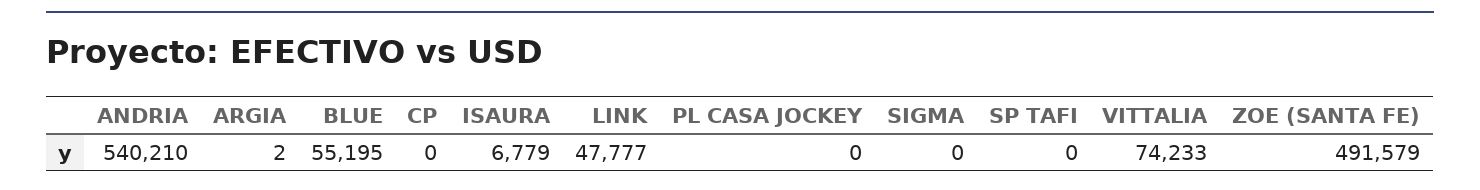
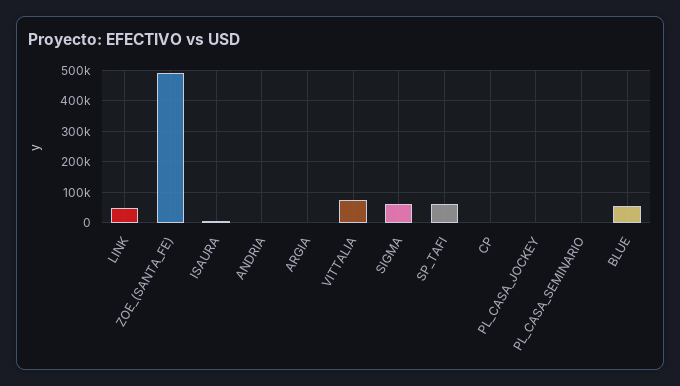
  {
-   "ANDRIA": 540210,
+   "ANDRIA": 0,
    "ARGIA": 2,
    "BLUE": 55195,
    "CP": 0,
    "ISAURA": 6779,
    "LINK": 47777,
    "PL CASA JOCKEY": 0,
-   "SIGMA": 0,
+   "SIGMA": 60000,
-   "SP TAFI": 0,
+   "SP TAFI": 60000,
    "VITTALIA": 74233,
-   "ZOE (SANTA FE)": 491579
+   "ZOE (SANTA FE)": 491579,
+   "PL_CASA_SEMINARIO": 0
  }

